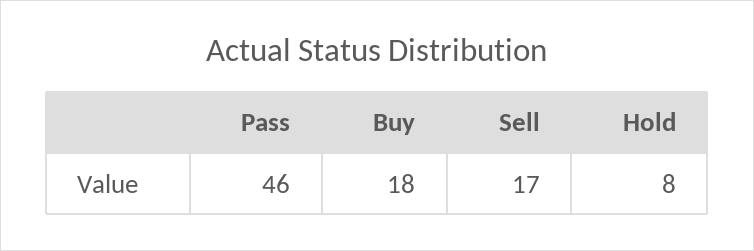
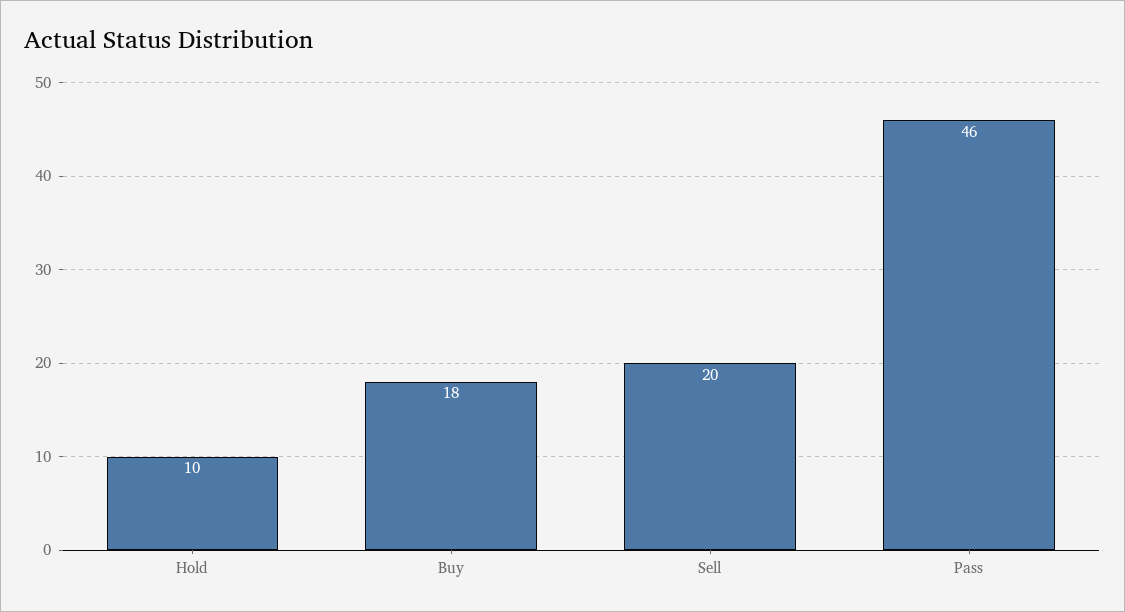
  {
    "Pass": 46,
    "Buy": 18,
-   "Sell": 17,
+   "Sell": 20,
-   "Hold": 8
+   "Hold": 10
  }

